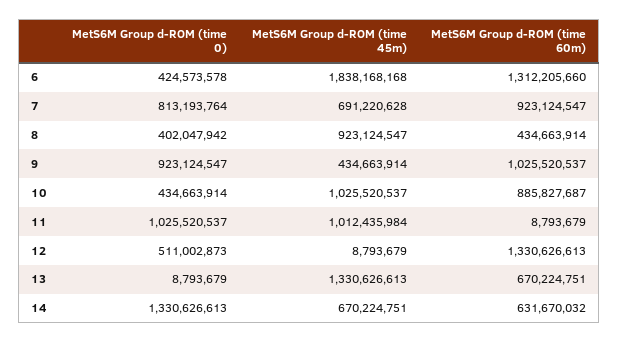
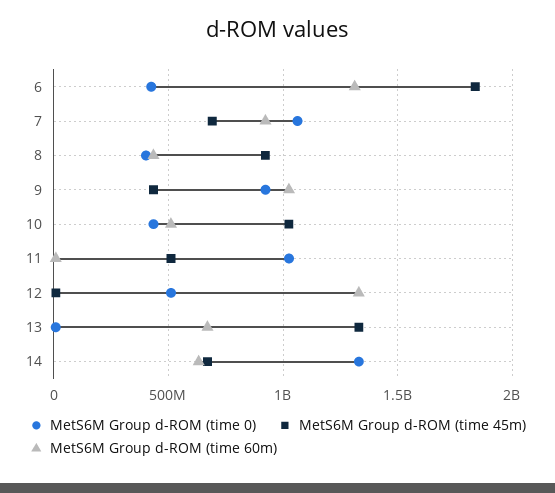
  {
    "MetS6M Group d-ROM (time 0)": {
      "6": 424573578,
-     "7": 813193764,
+     "7": 1050000000,
      "8": 402047942,
      "9": 923124547,
      "10": 434663914,
      "11": 1025520537,
      "12": 511002873,
      "13": 8793679,
      "14": 1330626613
    },
    "MetS6M Group d-ROM (time 45m)": {
      "6": 1838168168,
      "7": 691220628,
      "8": 923124547,
      "9": 434663914,
      "10": 1025520537,
-     "11": 1012435984,
+     "11": 500000000,
      "12": 8793679,
      "13": 1330626613,
      "14": 670224751
    },
    "MetS6M Group d-ROM (time 60m)": {
      "6": 1312205660,
      "7": 923124547,
      "8": 434663914,
      "9": 1025520537,
-     "10": 885827687,
+     "10": 500000000,
      "11": 8793679,
      "12": 1330626613,
      "13": 670224751,
      "14": 631670032
    }
  }

